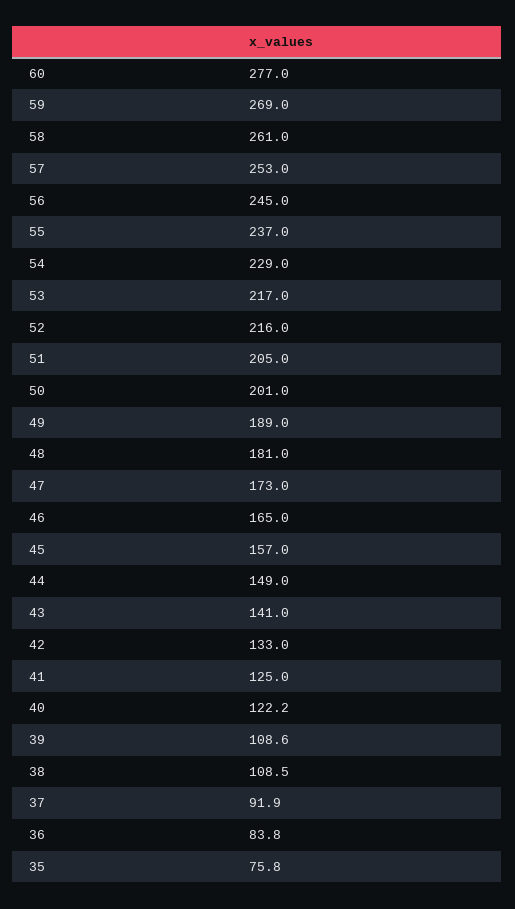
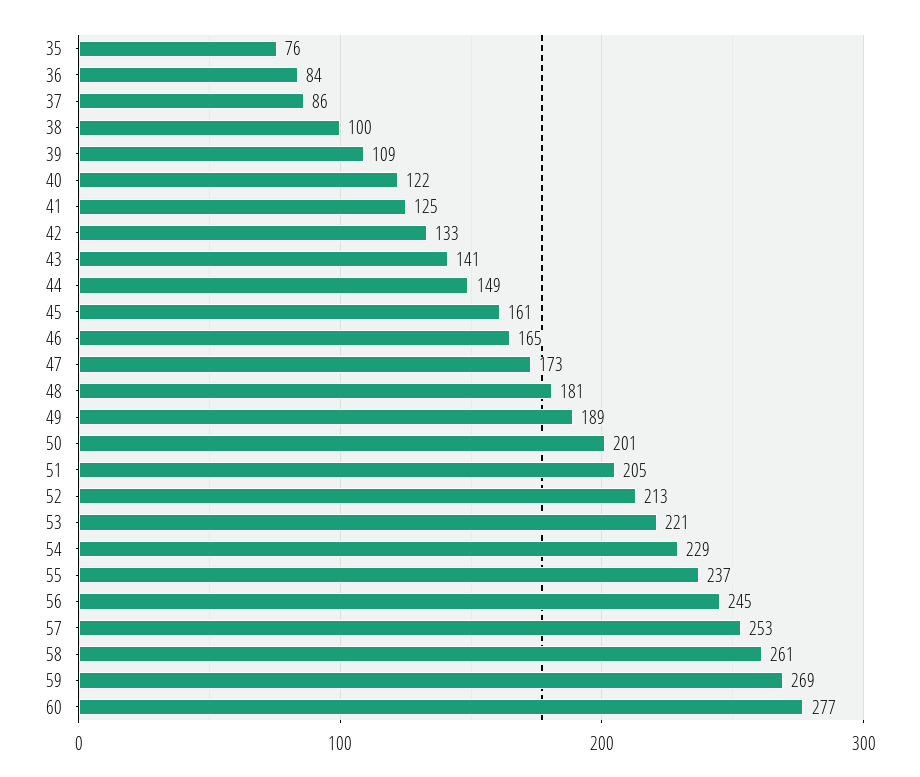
  {
    "60": 277,
    "59": 269,
    "58": 261,
    "57": 253,
    "56": 245,
    "55": 237,
    "54": 229,
-   "53": 217,
+   "53": 221,
-   "52": 216,
+   "52": 213,
    "51": 205,
    "50": 201,
    "49": 189,
    "48": 181,
    "47": 173,
    "46": 165,
-   "45": 157,
+   "45": 161,
    "44": 149,
    "43": 141,
    "42": 133,
    "41": 125,
    "40": 122.2,
    "39": 108.6,
-   "38": 108.5,
+   "38": 100,
-   "37": 91.9,
+   "37": 86,
    "36": 83.8,
    "35": 75.8
  }

